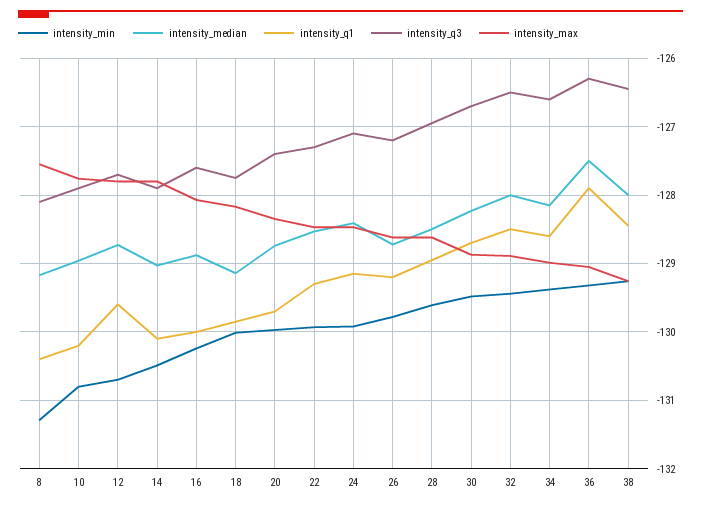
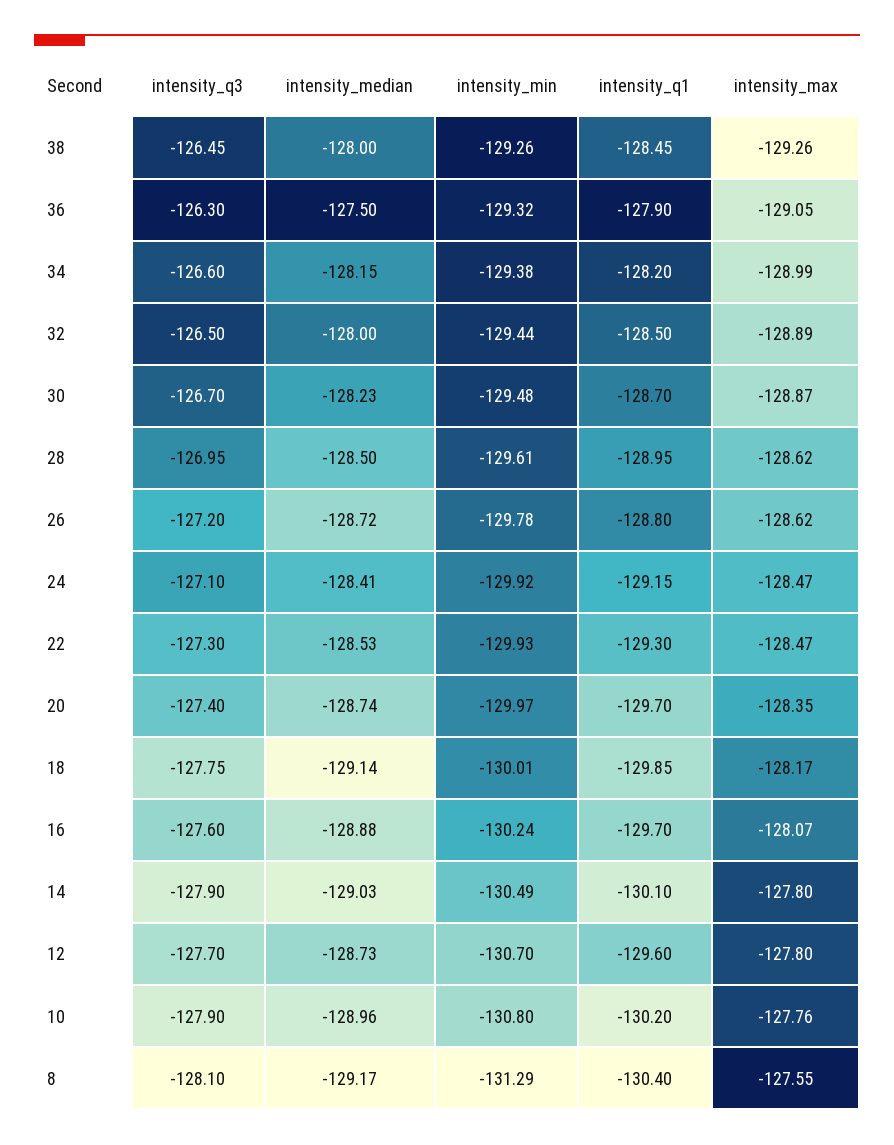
  {
    "intensity_min": {
      "8": -131.29,
      "10": -130.8,
      "12": -130.7,
      "14": -130.49,
      "16": -130.24,
      "18": -130.01,
      "20": -129.97,
      "22": -129.93,
      "24": -129.92,
      "26": -129.78,
      "28": -129.61,
      "30": -129.48,
      "32": -129.44,
      "34": -129.38,
      "36": -129.32,
      "38": -129.26
    },
    "intensity_median": {
      "8": -129.17,
      "10": -128.96,
      "12": -128.73,
      "14": -129.03,
      "16": -128.88,
      "18": -129.14,
      "20": -128.74,
      "22": -128.53,
      "24": -128.41,
      "26": -128.72,
      "28": -128.5,
      "30": -128.23,
      "32": -128,
      "34": -128.15,
      "36": -127.5,
      "38": -128
    },
    "intensity_q1": {
      "8": -130.4,
      "10": -130.2,
      "12": -129.6,
      "14": -130.1,
-     "16": -130,
+     "16": -129.7,
      "18": -129.85,
      "20": -129.7,
      "22": -129.3,
      "24": -129.15,
-     "26": -129.2,
+     "26": -128.8,
      "28": -128.95,
      "30": -128.7,
      "32": -128.5,
-     "34": -128.6,
+     "34": -128.2,
      "36": -127.9,
      "38": -128.45
    },
    "intensity_q3": {
      "8": -128.1,
      "10": -127.9,
      "12": -127.7,
      "14": -127.9,
      "16": -127.6,
      "18": -127.75,
      "20": -127.4,
      "22": -127.3,
      "24": -127.1,
      "26": -127.2,
      "28": -126.95,
      "30": -126.7,
      "32": -126.5,
      "34": -126.6,
      "36": -126.3,
      "38": -126.45
    },
    "intensity_max": {
      "8": -127.55,
      "10": -127.76,
      "12": -127.8,
      "14": -127.8,
      "16": -128.07,
      "18": -128.17,
      "20": -128.35,
      "22": -128.47,
      "24": -128.47,
      "26": -128.62,
      "28": -128.62,
      "30": -128.87,
      "32": -128.89,
      "34": -128.99,
      "36": -129.05,
      "38": -129.26
    }
  }

